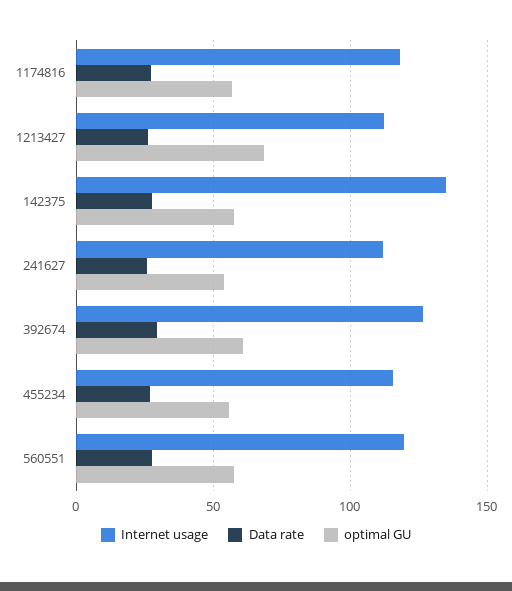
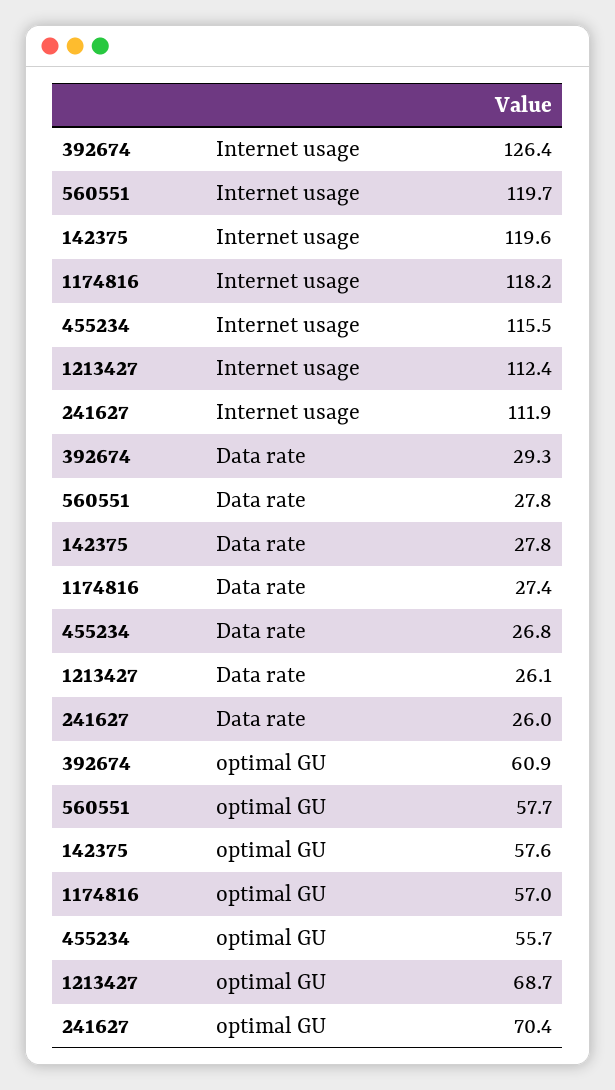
  {
    "Internet usage": {
      "1174816": 118.2,
      "1213427": 112.4,
-     "142375": 135,
+     "142375": 119.6,
      "241627": 111.9,
      "392674": 126.4,
      "455234": 115.5,
      "560551": 119.7
    },
    "Data rate": {
      "1174816": 27.4,
      "1213427": 26.1,
      "142375": 27.8,
      "241627": 26,
      "392674": 29.3,
      "455234": 26.8,
      "560551": 27.8
    },
    "optimal GU": {
      "1174816": 57,
      "1213427": 68.7,
      "142375": 57.6,
-     "241627": 55,
+     "241627": 70.4,
      "392674": 60.9,
      "455234": 55.7,
      "560551": 57.7
    }
  }

